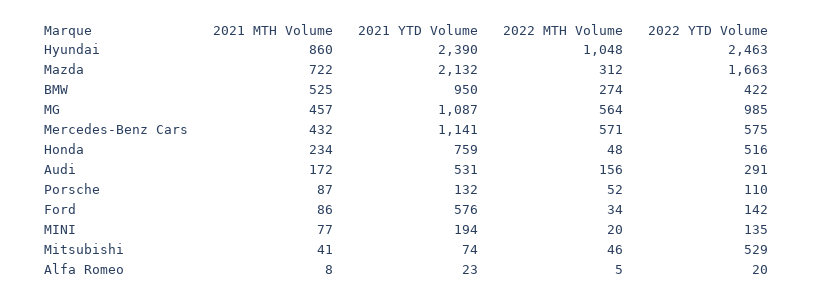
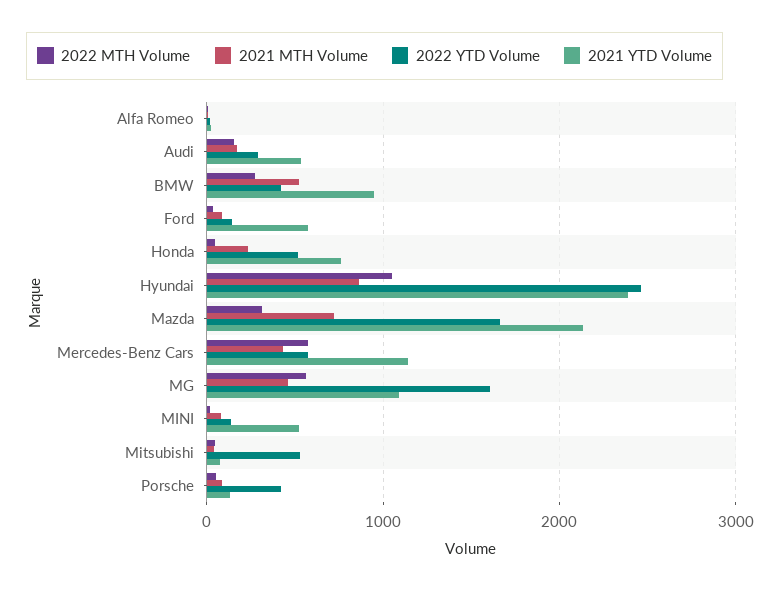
  {
    "2021 MTH Volume": {
      "Hyundai": 860,
      "Mazda": 722,
      "BMW": 525,
      "MG": 457,
      "Mercedes-Benz Cars": 432,
      "Honda": 234,
      "Audi": 172,
      "Porsche": 87,
      "Ford": 86,
      "MINI": 77,
      "Mitsubishi": 41,
      "Alfa Romeo": 8
    },
    "2021 YTD Volume": {
      "Hyundai": 2390,
      "Mazda": 2132,
      "BMW": 950,
      "MG": 1087,
      "Mercedes-Benz Cars": 1141,
      "Honda": 759,
      "Audi": 531,
      "Porsche": 132,
      "Ford": 576,
-     "MINI": 194,
+     "MINI": 500,
      "Mitsubishi": 74,
      "Alfa Romeo": 23
    },
    "2022 MTH Volume": {
      "Hyundai": 1048,
      "Mazda": 312,
      "BMW": 274,
      "MG": 564,
      "Mercedes-Benz Cars": 571,
      "Honda": 48,
      "Audi": 156,
      "Porsche": 52,
      "Ford": 34,
      "MINI": 20,
      "Mitsubishi": 46,
      "Alfa Romeo": 5
    },
    "2022 YTD Volume": {
      "Hyundai": 2463,
      "Mazda": 1663,
      "BMW": 422,
-     "MG": 985,
+     "MG": 1600,
      "Mercedes-Benz Cars": 575,
      "Honda": 516,
      "Audi": 291,
-     "Porsche": 110,
+     "Porsche": 400,
      "Ford": 142,
      "MINI": 135,
      "Mitsubishi": 529,
      "Alfa Romeo": 20
    }
  }

